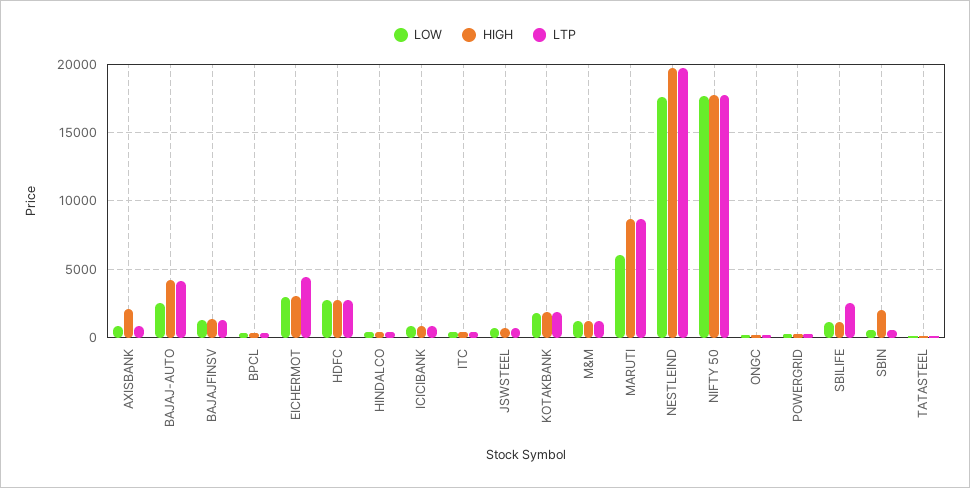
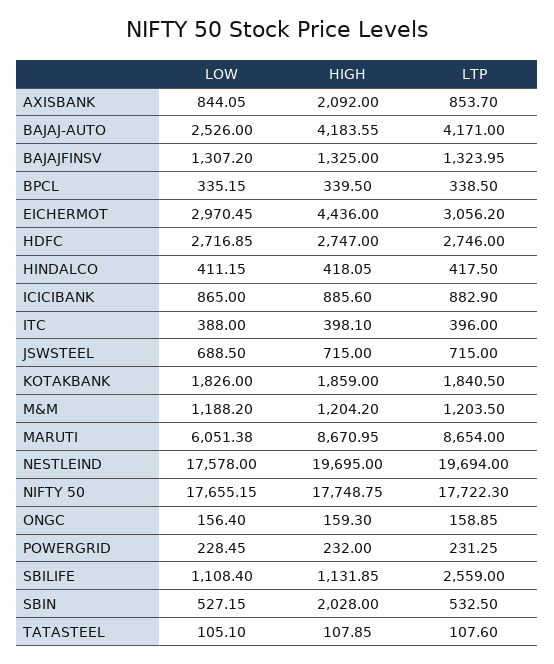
  {
    "LOW": {
      "AXISBANK": 844.05,
      "BAJAJ-AUTO": 2526,
      "BAJAJFINSV": 1307.2,
      "BPCL": 335.15,
      "EICHERMOT": 2970.45,
      "HDFC": 2716.85,
      "HINDALCO": 411.15,
      "ICICIBANK": 865,
      "ITC": 388,
      "JSWSTEEL": 688.5,
      "KOTAKBANK": 1826,
      "M&M": 1188.2,
      "MARUTI": 6051.38,
      "NESTLEIND": 17578,
      "NIFTY 50": 17655.15,
      "ONGC": 156.4,
      "POWERGRID": 228.45,
      "SBILIFE": 1108.4,
      "SBIN": 527.15,
      "TATASTEEL": 105.1
    },
    "HIGH": {
      "AXISBANK": 2092,
      "BAJAJ-AUTO": 4183.55,
      "BAJAJFINSV": 1325,
      "BPCL": 339.5,
-     "EICHERMOT": 3000,
+     "EICHERMOT": 4436,
      "HDFC": 2747,
      "HINDALCO": 418.05,
      "ICICIBANK": 885.6,
      "ITC": 398.1,
      "JSWSTEEL": 715,
      "KOTAKBANK": 1859,
      "M&M": 1204.2,
      "MARUTI": 8670.95,
      "NESTLEIND": 19695,
      "NIFTY 50": 17748.75,
      "ONGC": 159.3,
      "POWERGRID": 232,
      "SBILIFE": 1131.85,
      "SBIN": 2028,
      "TATASTEEL": 107.85
    },
    "LTP": {
      "AXISBANK": 853.7,
      "BAJAJ-AUTO": 4171,
      "BAJAJFINSV": 1323.95,
      "BPCL": 338.5,
-     "EICHERMOT": 4500,
+     "EICHERMOT": 3056.2,
      "HDFC": 2746,
      "HINDALCO": 417.5,
      "ICICIBANK": 882.9,
      "ITC": 396,
      "JSWSTEEL": 715,
      "KOTAKBANK": 1840.5,
      "M&M": 1203.5,
      "MARUTI": 8654,
      "NESTLEIND": 19694,
      "NIFTY 50": 17722.3,
      "ONGC": 158.85,
      "POWERGRID": 231.25,
      "SBILIFE": 2559,
      "SBIN": 532.5,
      "TATASTEEL": 107.6
    }
  }

